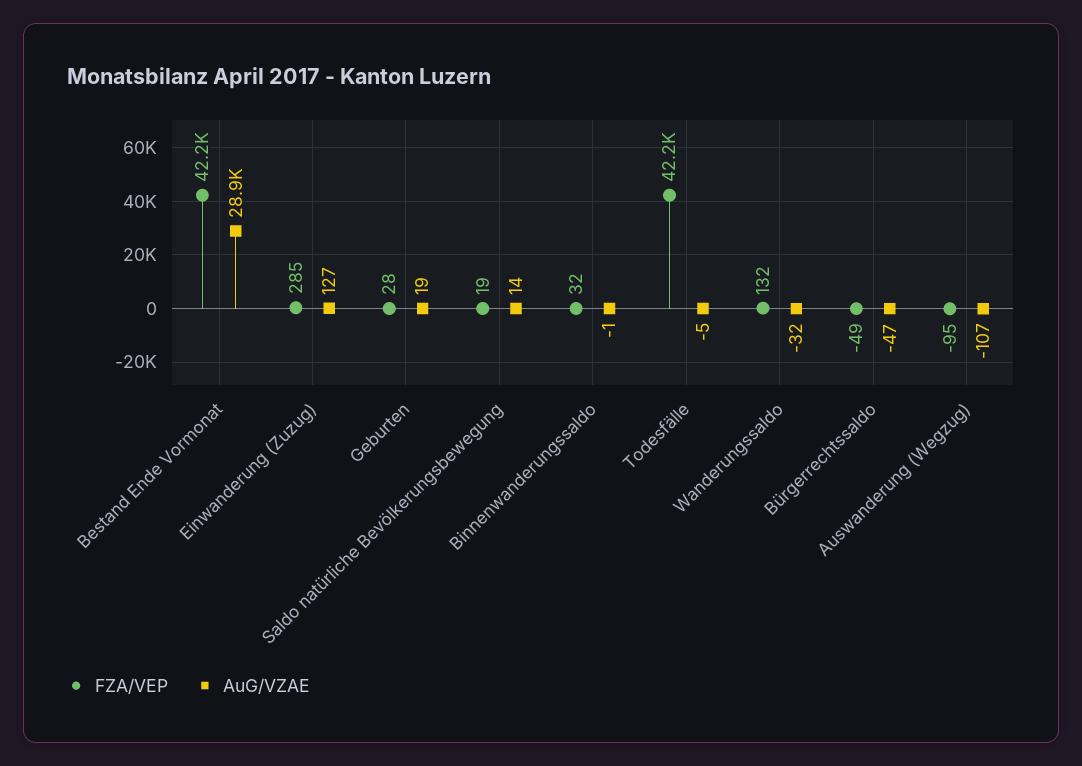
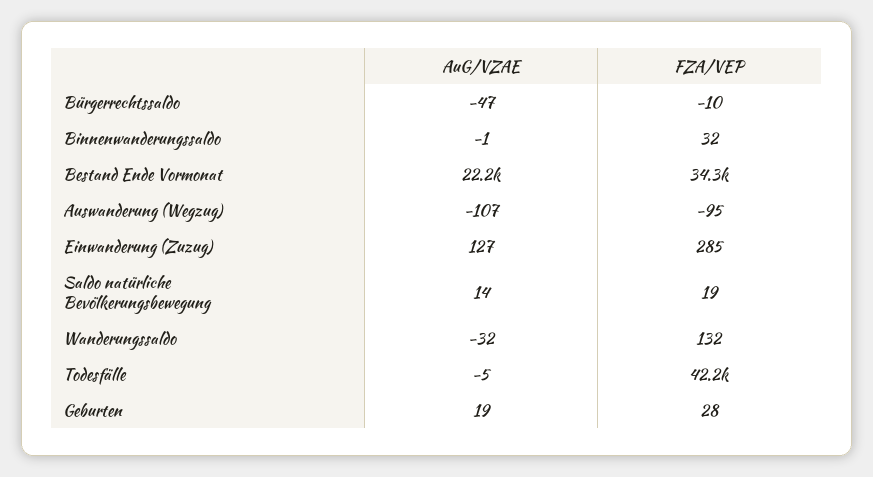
  {
    "FZA/VEP": {
-     "Bestand Ende Vormonat": 42200,
+     "Bestand Ende Vormonat": 34300,
      "Einwanderung (Zuzug)": 285,
      "Geburten": 28,
      "Saldo natürliche Bevölkerungsbewegung": 19,
      "Binnenwanderungssaldo": 32,
      "Todesfälle": 42200,
      "Wanderungssaldo": 132,
-     "Bürgerrechtssaldo": -49,
+     "Bürgerrechtssaldo": -10,
      "Auswanderung (Wegzug)": -95
    },
    "AuG/VZAE": {
-     "Bestand Ende Vormonat": 28900,
+     "Bestand Ende Vormonat": 22200,
      "Einwanderung (Zuzug)": 127,
      "Geburten": 19,
      "Saldo natürliche Bevölkerungsbewegung": 14,
      "Binnenwanderungssaldo": -1,
      "Todesfälle": -5,
      "Wanderungssaldo": -32,
      "Bürgerrechtssaldo": -47,
      "Auswanderung (Wegzug)": -107
    }
  }

